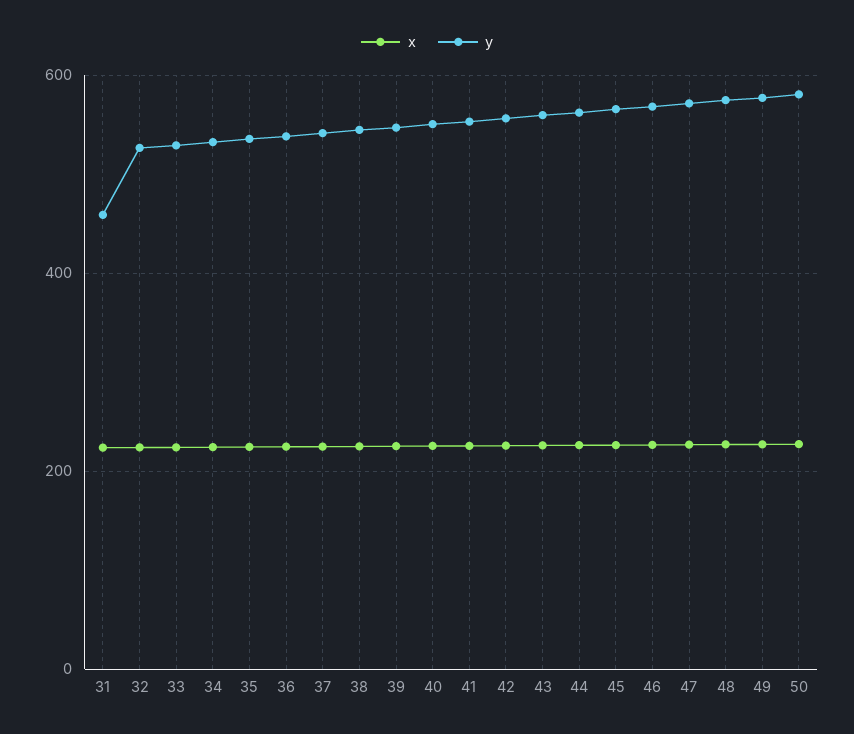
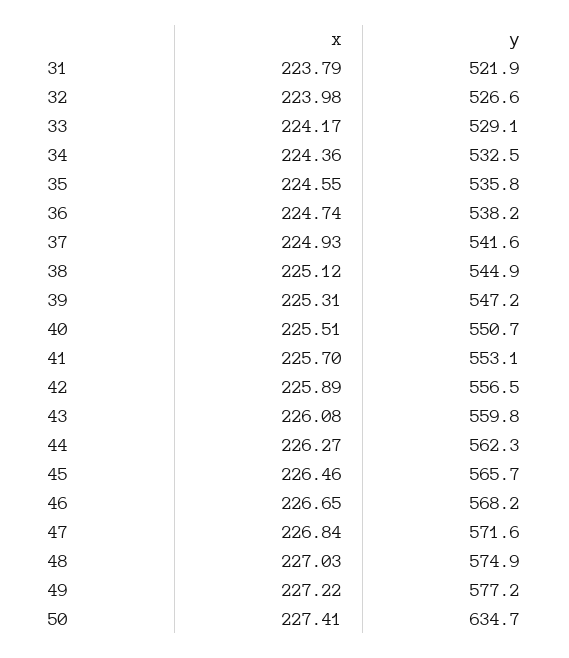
  {
    "x": {
      "31": 223.79,
      "32": 223.98,
      "33": 224.17,
      "34": 224.36,
      "35": 224.55,
      "36": 224.74,
      "37": 224.93,
      "38": 225.12,
      "39": 225.31,
      "40": 225.51,
      "41": 225.7,
      "42": 225.89,
      "43": 226.08,
      "44": 226.27,
      "45": 226.46,
      "46": 226.65,
      "47": 226.84,
      "48": 227.03,
      "49": 227.22,
      "50": 227.41
    },
    "y": {
-     "31": 460,
+     "31": 521.9,
      "32": 526.6,
      "33": 529.1,
      "34": 532.5,
      "35": 535.8,
      "36": 538.2,
      "37": 541.6,
      "38": 544.9,
      "39": 547.2,
      "40": 550.7,
      "41": 553.1,
      "42": 556.5,
      "43": 559.8,
      "44": 562.3,
      "45": 565.7,
      "46": 568.2,
      "47": 571.6,
      "48": 574.9,
      "49": 577.2,
-     "50": 580
+     "50": 634.7
    }
  }

